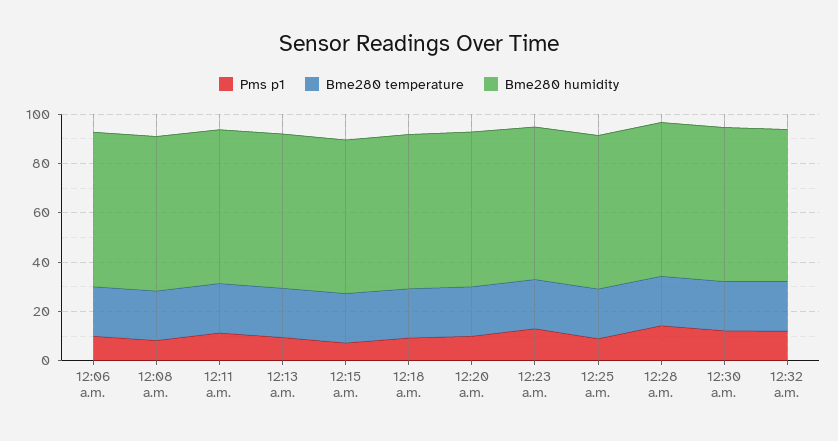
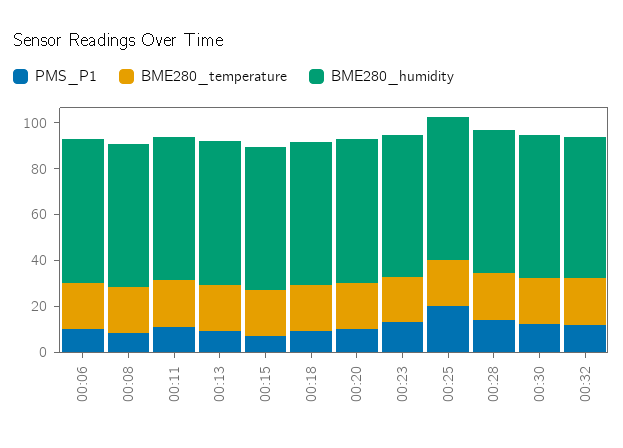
  {
    "Pms p1": {
      "12:06 a.m.": 10,
      "12:08 a.m.": 10,
      "12:11 a.m.": 10,
      "12:13 a.m.": 10,
      "12:15 a.m.": 5,
      "12:18 a.m.": 10,
      "12:20 a.m.": 10,
      "12:23 a.m.": 15,
-     "12:25 a.m.": 10,
+     "12:25 a.m.": 20,
      "12:28 a.m.": 15,
      "12:30 a.m.": 10,
      "12:32 a.m.": 10
    },
    "Bme280 temperature": {
      "12:06 a.m.": 20,
      "12:08 a.m.": 20,
      "12:11 a.m.": 20,
      "12:13 a.m.": 20,
      "12:15 a.m.": 20,
      "12:18 a.m.": 20,
      "12:20 a.m.": 20,
      "12:23 a.m.": 20,
      "12:25 a.m.": 20,
      "12:28 a.m.": 20,
      "12:30 a.m.": 20,
      "12:32 a.m.": 20
    },
    "Bme280 humidity": {
      "12:06 a.m.": 65,
      "12:08 a.m.": 65,
      "12:11 a.m.": 60,
      "12:13 a.m.": 60,
      "12:15 a.m.": 60,
      "12:18 a.m.": 65,
      "12:20 a.m.": 65,
      "12:23 a.m.": 60,
      "12:25 a.m.": 60,
      "12:28 a.m.": 60,
      "12:30 a.m.": 60,
      "12:32 a.m.": 60
    }
  }

